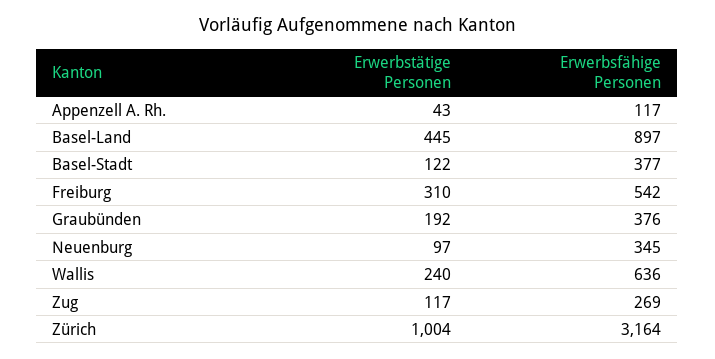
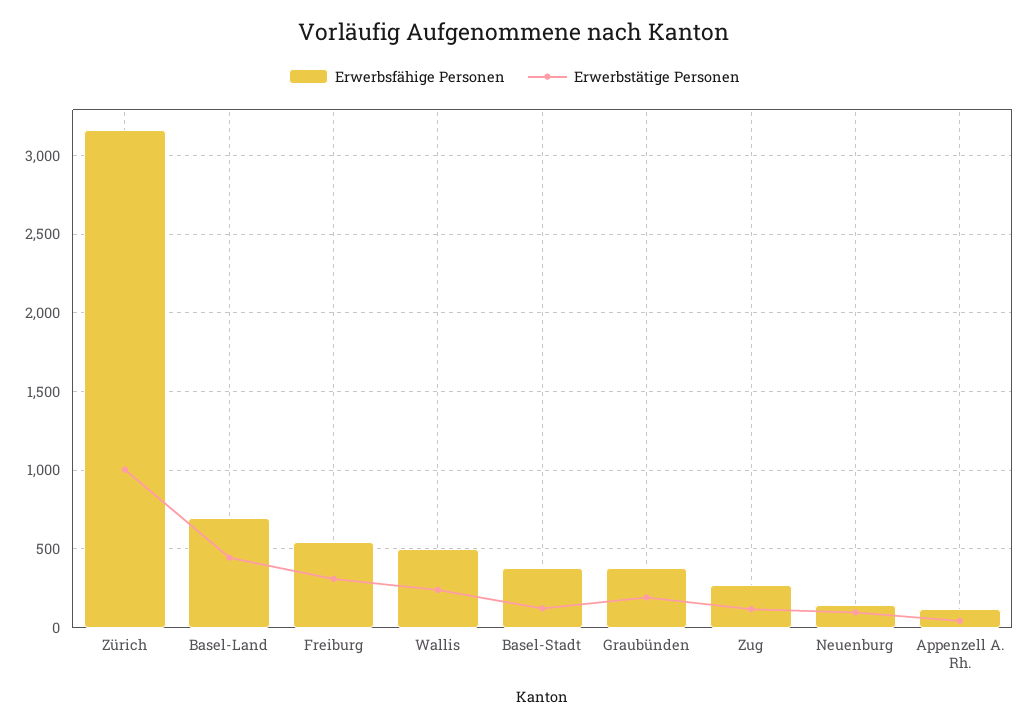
  {
    "Erwerbstätige Personen": {
      "Appenzell A. Rh.": 43,
      "Basel-Land": 445,
      "Basel-Stadt": 122,
      "Freiburg": 310,
      "Graubünden": 192,
      "Neuenburg": 97,
      "Wallis": 240,
      "Zug": 117,
      "Zürich": 1004
    },
    "Erwerbsfähige Personen": {
      "Appenzell A. Rh.": 117,
-     "Basel-Land": 897,
+     "Basel-Land": 700,
      "Basel-Stadt": 377,
      "Freiburg": 542,
      "Graubünden": 376,
-     "Neuenburg": 345,
+     "Neuenburg": 150,
-     "Wallis": 636,
+     "Wallis": 500,
      "Zug": 269,
      "Zürich": 3164
    }
  }

